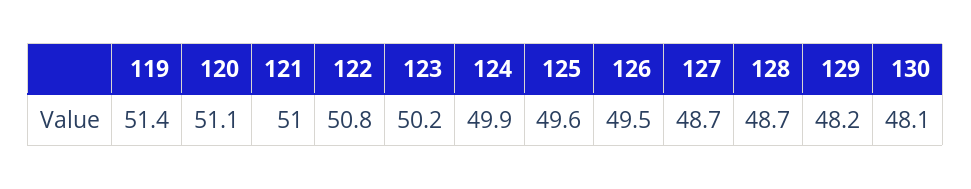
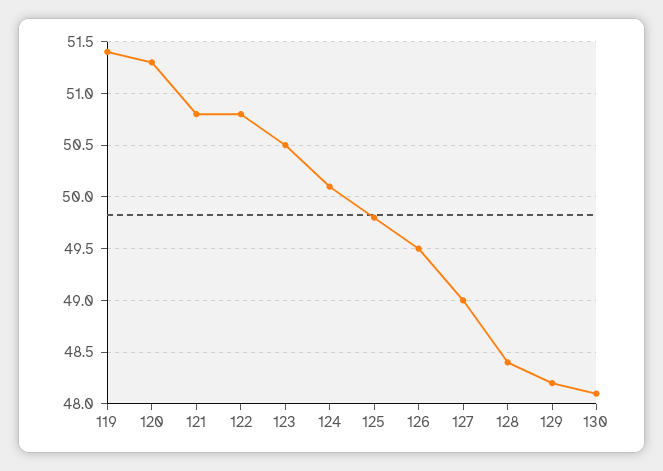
  {
    "119": 51.4,
-   "120": 51.1,
+   "120": 51.3,
-   "121": 51,
+   "121": 50.8,
    "122": 50.8,
-   "123": 50.2,
+   "123": 50.5,
-   "124": 49.9,
+   "124": 50.1,
-   "125": 49.6,
+   "125": 49.8,
    "126": 49.5,
-   "127": 48.7,
+   "127": 49,
-   "128": 48.7,
+   "128": 48.4,
    "129": 48.2,
    "130": 48.1
  }

